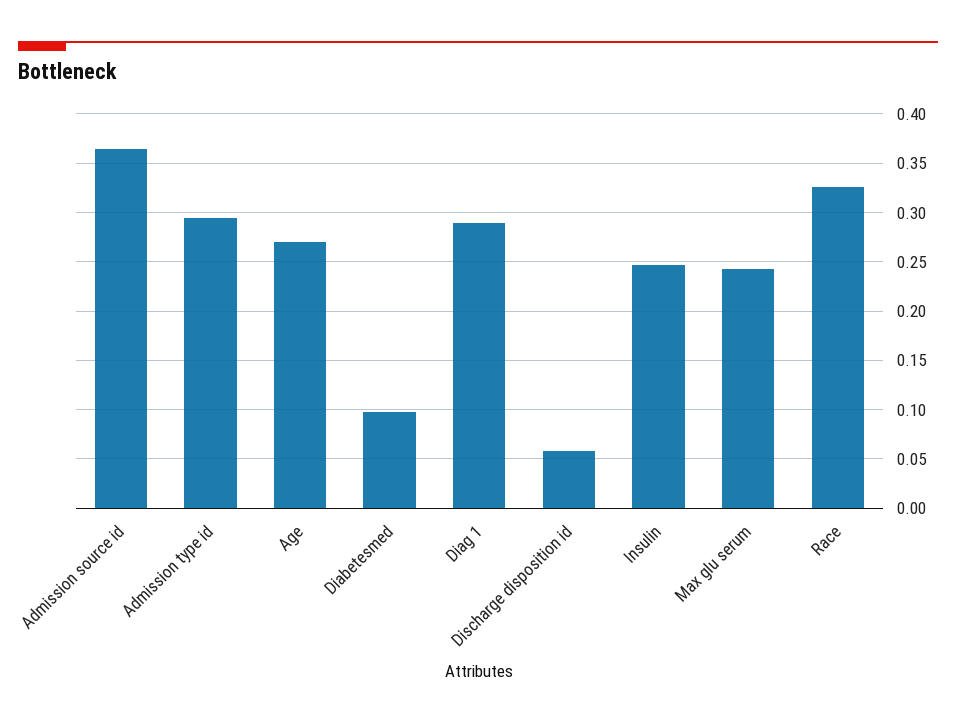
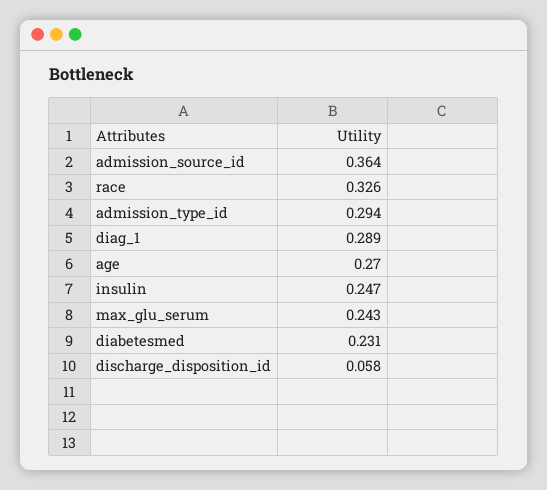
  {
    "Admission source id": 0.364,
    "Admission type id": 0.294,
    "Age": 0.27,
-   "Diabetesmed": 0.1,
+   "Diabetesmed": 0.231,
    "Diag 1": 0.289,
    "Discharge disposition id": 0.058,
    "Insulin": 0.247,
    "Max glu serum": 0.243,
    "Race": 0.326
  }

